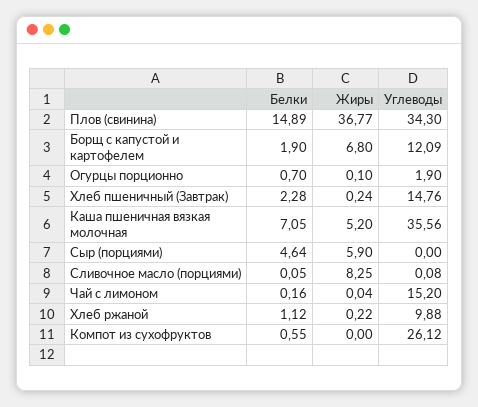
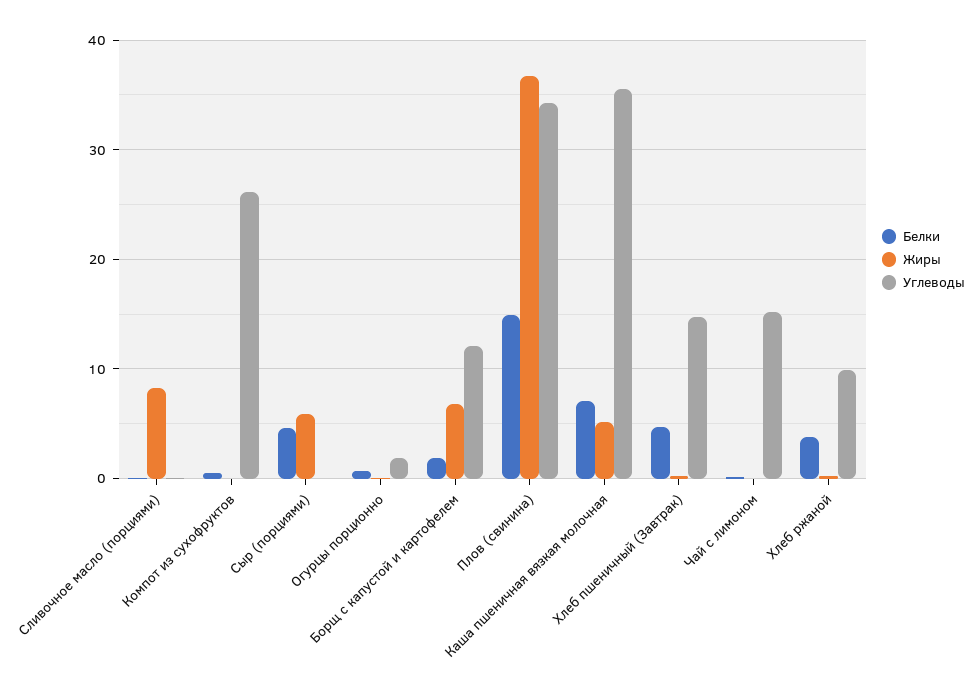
  {
    "Белки": {
      "Плов (свинина)": 14.89,
      "Борщ с капустой и картофелем": 1.9,
      "Огурцы порционно": 0.7,
-     "Хлеб пшеничный (Завтрак)": 2.28,
+     "Хлеб пшеничный (Завтрак)": 5,
      "Каша пшеничная вязкая молочная": 7.05,
      "Сыр (порциями)": 4.64,
      "Сливочное масло (порциями)": 0.05,
      "Чай с лимоном": 0.16,
-     "Хлеб ржаной": 1.12,
+     "Хлеб ржаной": 4,
      "Компот из сухофруктов": 0.55
    },
    "Жиры": {
      "Плов (свинина)": 36.77,
      "Борщ с капустой и картофелем": 6.8,
      "Огурцы порционно": 0.1,
      "Хлеб пшеничный (Завтрак)": 0.24,
      "Каша пшеничная вязкая молочная": 5.2,
      "Сыр (порциями)": 5.9,
      "Сливочное масло (порциями)": 8.25,
      "Чай с лимоном": 0.04,
      "Хлеб ржаной": 0.22,
      "Компот из сухофруктов": 0
    },
    "Углеводы": {
      "Плов (свинина)": 34.3,
      "Борщ с капустой и картофелем": 12.09,
      "Огурцы порционно": 1.9,
      "Хлеб пшеничный (Завтрак)": 14.76,
      "Каша пшеничная вязкая молочная": 35.56,
      "Сыр (порциями)": 0,
      "Сливочное масло (порциями)": 0.08,
      "Чай с лимоном": 15.2,
      "Хлеб ржаной": 9.88,
      "Компот из сухофруктов": 26.12
    }
  }

